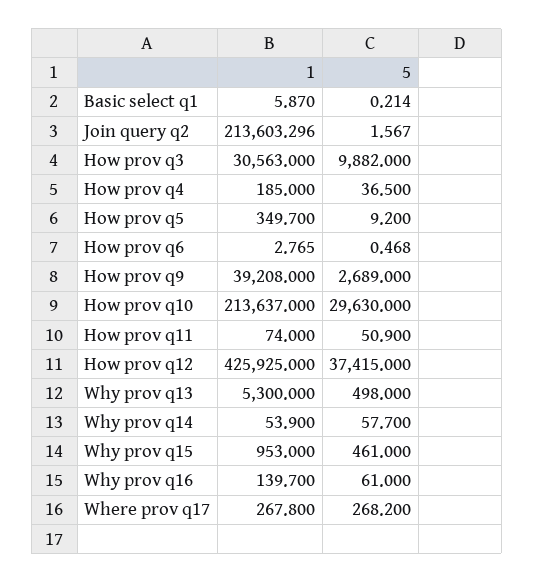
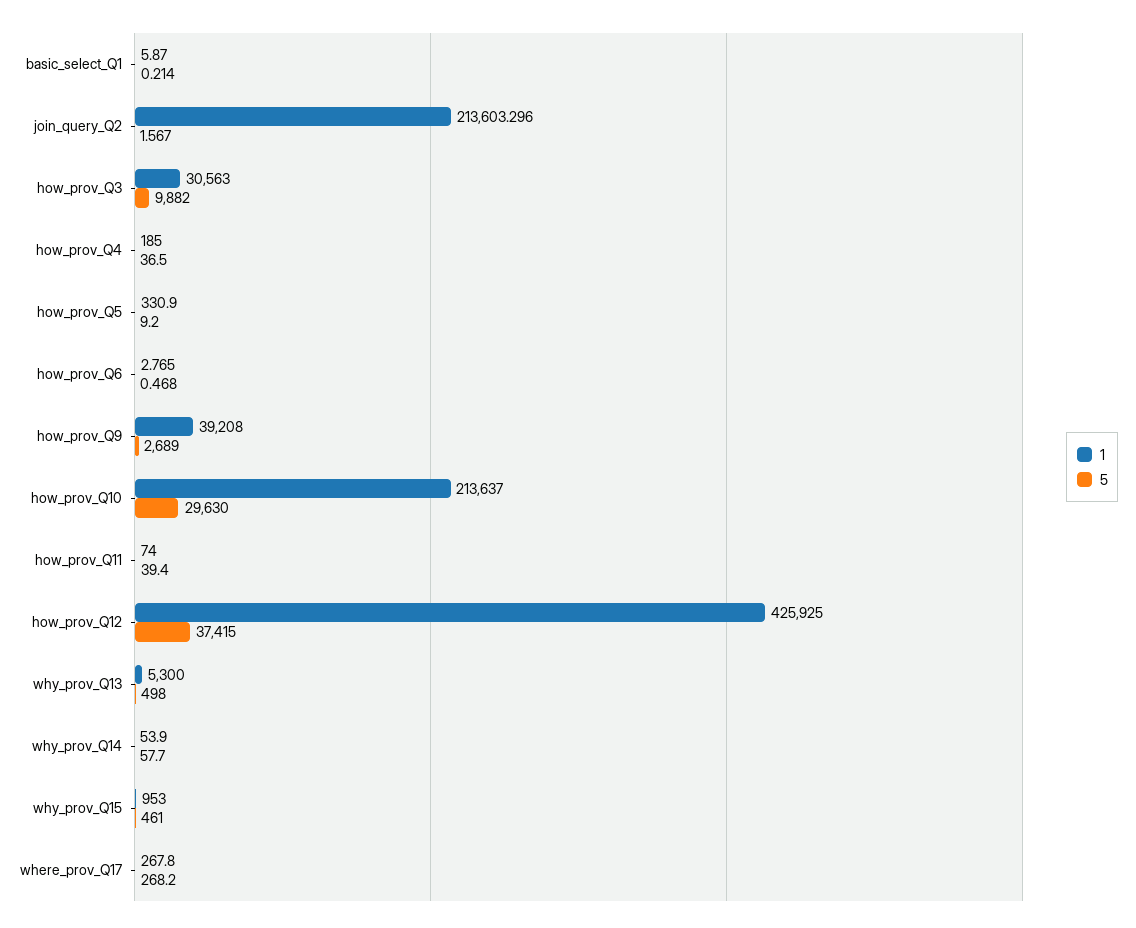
  {
    "1": {
      "Basic select q1": 5.87,
      "Join query q2": 213603.296,
      "How prov q3": 30563,
      "How prov q4": 185,
-     "How prov q5": 349.7,
+     "How prov q5": 330.9,
      "How prov q6": 2.765,
      "How prov q9": 39208,
      "How prov q10": 213637,
      "How prov q11": 74,
      "How prov q12": 425925,
      "Why prov q13": 5300,
      "Why prov q14": 53.9,
      "Why prov q15": 953,
-     "Why prov q16": 139.7,
      "Where prov q17": 267.8
    },
    "5": {
      "Basic select q1": 0.214,
      "Join query q2": 1.567,
      "How prov q3": 9882,
      "How prov q4": 36.5,
      "How prov q5": 9.2,
      "How prov q6": 0.468,
      "How prov q9": 2689,
      "How prov q10": 29630,
-     "How prov q11": 50.9,
+     "How prov q11": 39.4,
      "How prov q12": 37415,
      "Why prov q13": 498,
      "Why prov q14": 57.7,
      "Why prov q15": 461,
-     "Why prov q16": 61,
      "Where prov q17": 268.2
    }
  }

